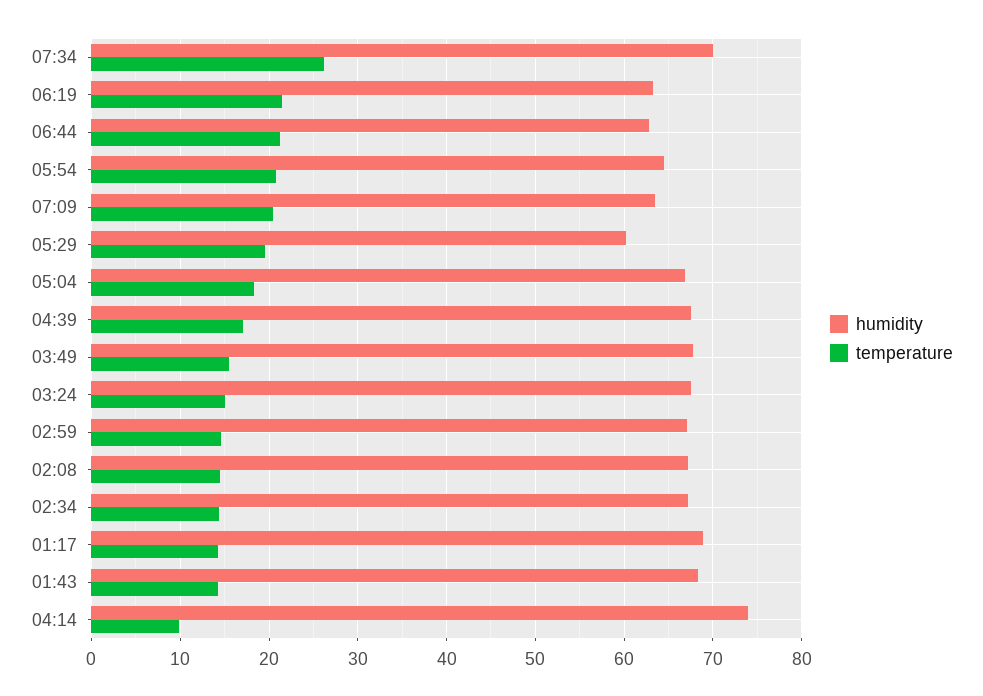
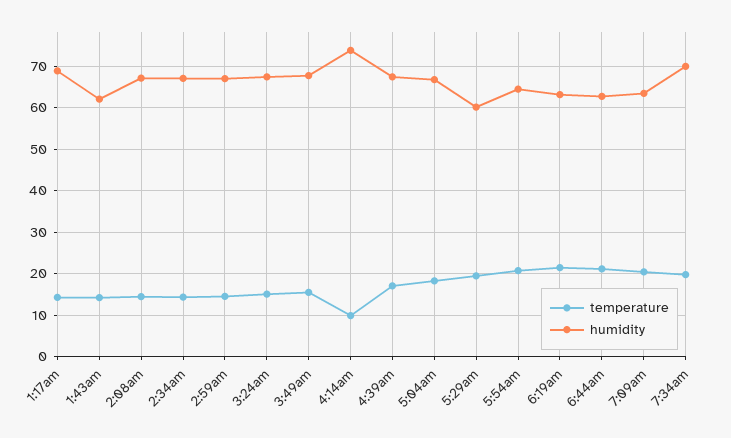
  {
    "humidity": {
      "07:34": 70,
      "06:19": 63,
      "06:44": 63,
      "05:54": 65,
      "07:09": 64,
      "05:29": 60,
      "05:04": 67,
      "04:39": 68,
      "03:49": 68,
      "03:24": 68,
      "02:59": 67,
      "02:08": 67,
      "02:34": 67,
      "01:17": 69,
-     "01:43": 68,
+     "01:43": 62,
      "04:14": 74
    },
    "temperature": {
-     "07:34": 26,
+     "07:34": 20,
      "06:19": 22,
      "06:44": 21,
      "05:54": 21,
      "07:09": 21,
      "05:29": 20,
      "05:04": 18,
      "04:39": 17,
      "03:49": 16,
      "03:24": 15,
      "02:59": 15,
      "02:08": 15,
      "02:34": 14,
      "01:17": 14,
      "01:43": 14,
      "04:14": 10
    }
  }

